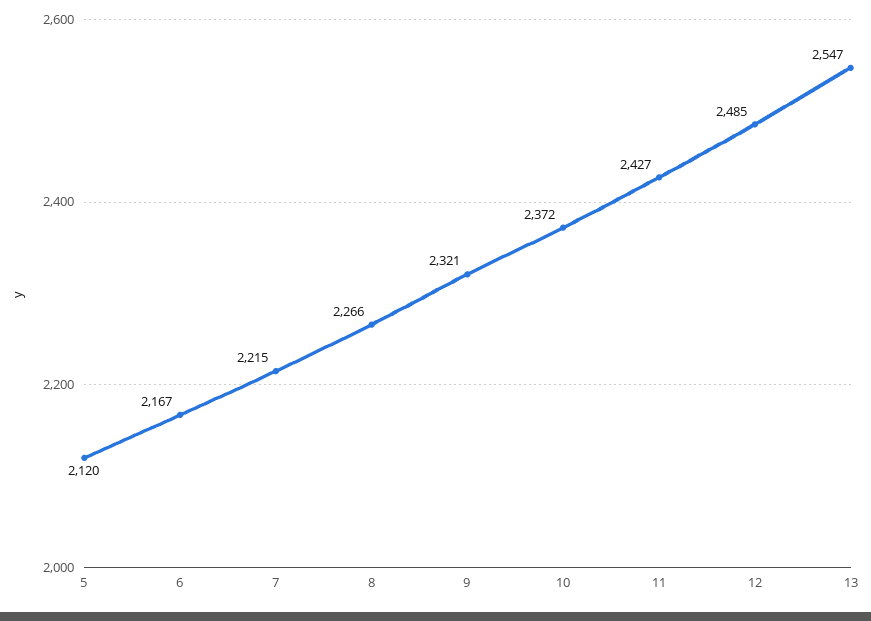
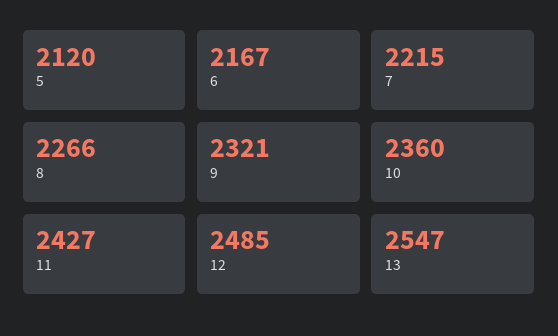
  {
    "5": 2120,
    "6": 2167,
    "7": 2215,
    "8": 2266,
    "9": 2321,
-   "10": 2372,
+   "10": 2360,
    "11": 2427,
    "12": 2485,
    "13": 2547
  }

